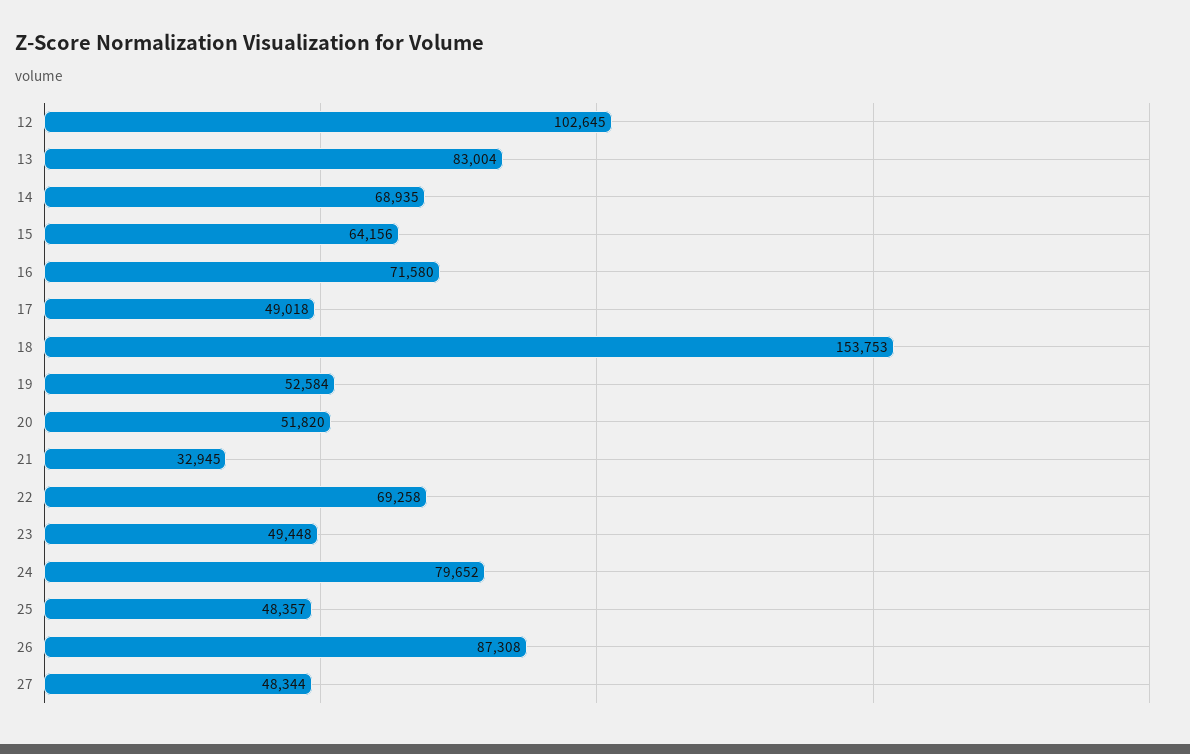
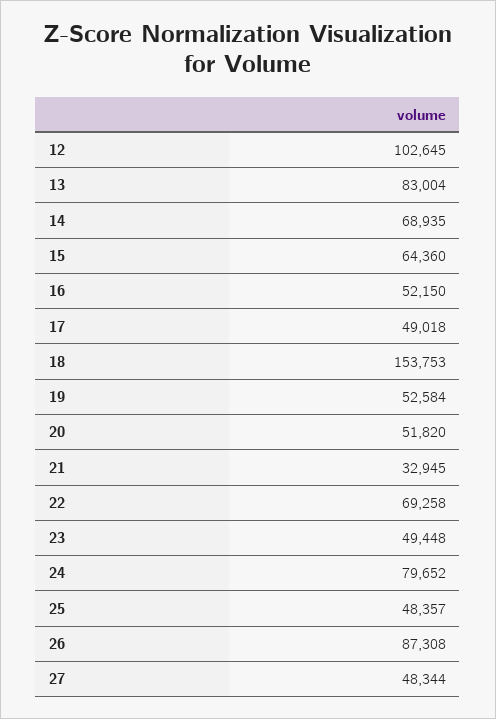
  {
    "12": 102645,
    "13": 83004,
    "14": 68935,
-   "15": 64156,
+   "15": 64360,
-   "16": 71580,
+   "16": 52150,
    "17": 49018,
    "18": 153753,
    "19": 52584,
    "20": 51820,
    "21": 32945,
    "22": 69258,
    "23": 49448,
    "24": 79652,
    "25": 48357,
    "26": 87308,
    "27": 48344
  }

